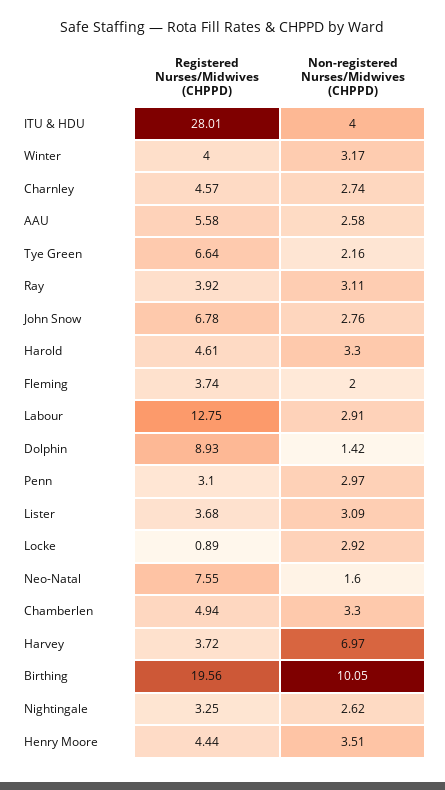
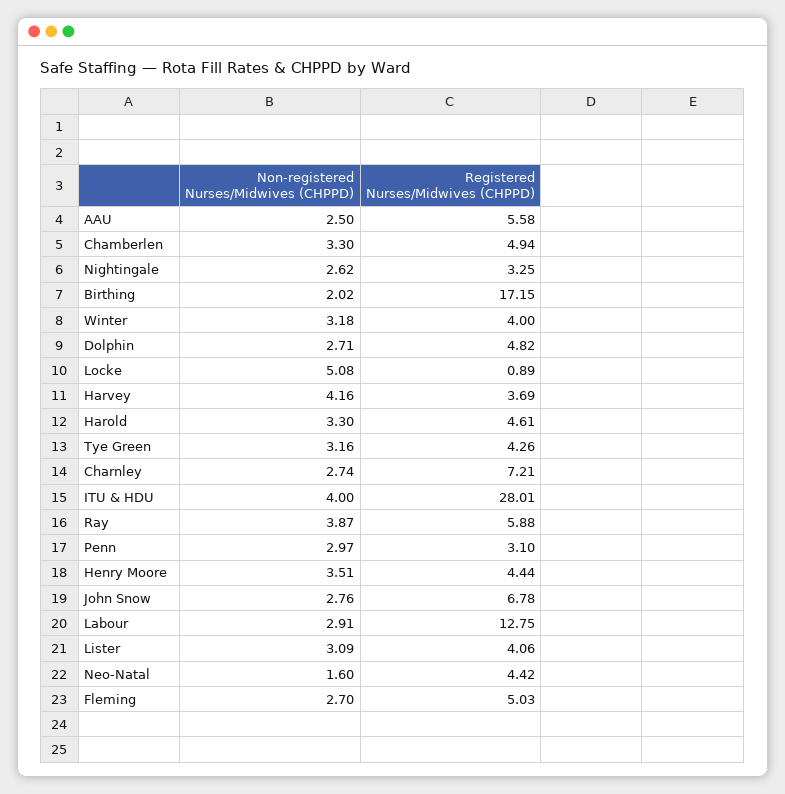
  {
    "Registered Nurses/Midwives (CHPPD)": {
      "ITU & HDU": 28.01,
      "Winter": 4,
-     "Charnley": 4.57,
+     "Charnley": 7.21,
      "AAU": 5.58,
-     "Tye Green": 6.64,
+     "Tye Green": 4.26,
-     "Ray": 3.92,
+     "Ray": 5.88,
      "John Snow": 6.78,
      "Harold": 4.61,
-     "Fleming": 3.74,
+     "Fleming": 5.03,
      "Labour": 12.75,
-     "Dolphin": 8.93,
+     "Dolphin": 4.82,
      "Penn": 3.1,
-     "Lister": 3.68,
+     "Lister": 4.06,
      "Locke": 0.89,
-     "Neo-Natal": 7.55,
+     "Neo-Natal": 4.42,
      "Chamberlen": 4.94,
-     "Harvey": 3.72,
+     "Harvey": 3.69,
-     "Birthing": 19.56,
+     "Birthing": 17.15,
      "Nightingale": 3.25,
      "Henry Moore": 4.44
    },
    "Non-registered Nurses/Midwives (CHPPD)": {
      "ITU & HDU": 4,
-     "Winter": 3.17,
+     "Winter": 3.18,
      "Charnley": 2.74,
-     "AAU": 2.58,
+     "AAU": 2.5,
-     "Tye Green": 2.16,
+     "Tye Green": 3.16,
-     "Ray": 3.11,
+     "Ray": 3.87,
      "John Snow": 2.76,
      "Harold": 3.3,
-     "Fleming": 2,
+     "Fleming": 2.7,
      "Labour": 2.91,
-     "Dolphin": 1.42,
+     "Dolphin": 2.71,
      "Penn": 2.97,
      "Lister": 3.09,
-     "Locke": 2.92,
+     "Locke": 5.08,
      "Neo-Natal": 1.6,
      "Chamberlen": 3.3,
-     "Harvey": 6.97,
+     "Harvey": 4.16,
-     "Birthing": 10.05,
+     "Birthing": 2.02,
      "Nightingale": 2.62,
      "Henry Moore": 3.51
    }
  }

